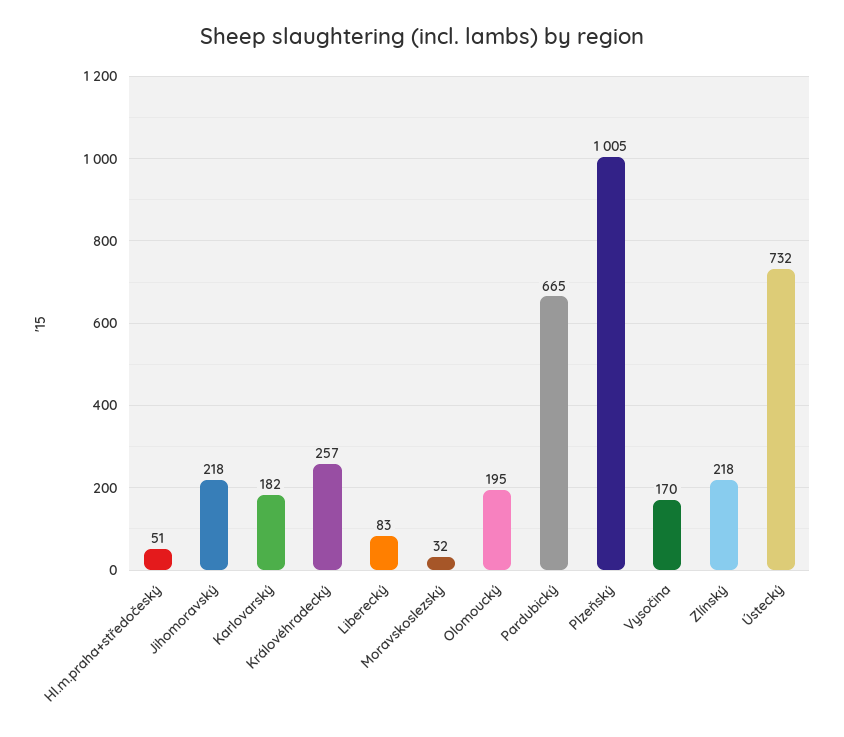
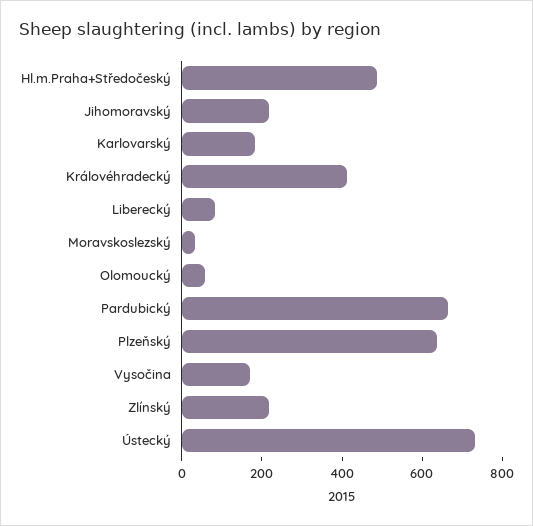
  {
-   "Hl.m.praha+středočeský": 51,
+   "Hl.m.praha+středočeský": 500,
    "Jihomoravský": 218,
    "Karlovarský": 182,
-   "Královéhradecký": 257,
+   "Královéhradecký": 400,
    "Liberecký": 83,
    "Moravskoslezský": 32,
-   "Olomoucký": 195,
+   "Olomoucký": 50,
    "Pardubický": 665,
-   "Plzeňský": 1005,
+   "Plzeňský": 650,
    "Vysočina": 170,
    "Zlínský": 218,
    "Ústecký": 732
  }

